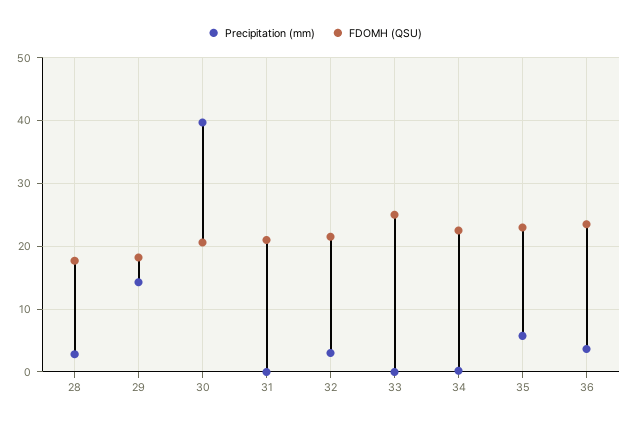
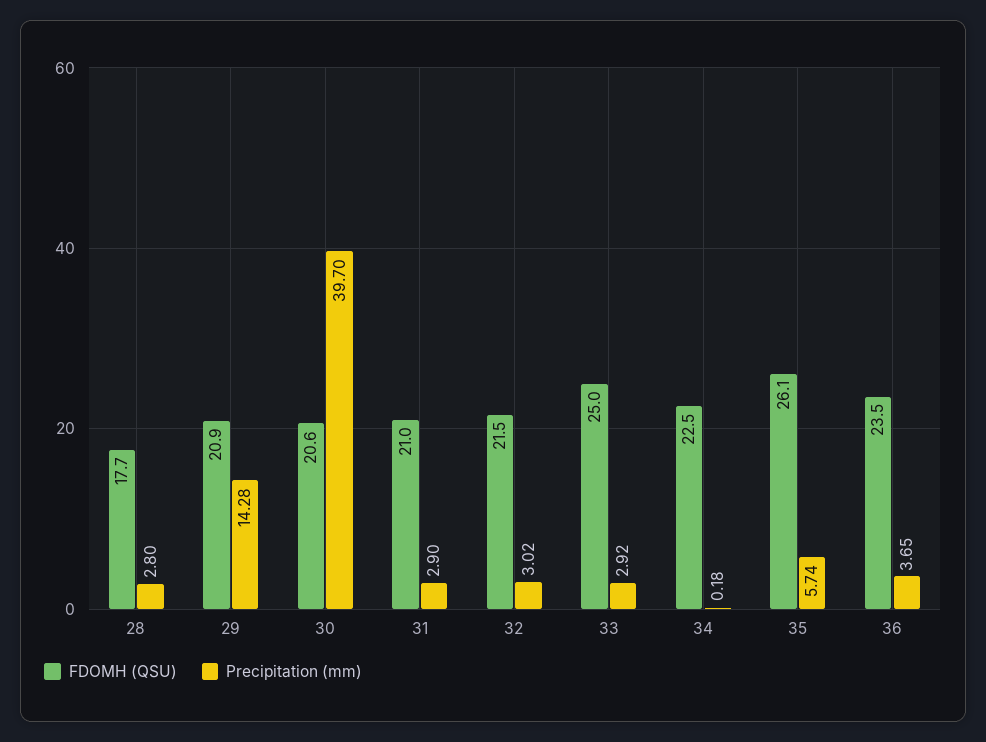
  {
    "Precipitation (mm)": {
      "28": 2.8,
      "29": 14.28,
      "30": 39.7,
-     "31": 0,
+     "31": 2.9,
      "32": 3.02,
-     "33": 0,
+     "33": 2.92,
      "34": 0.18,
      "35": 5.74,
      "36": 3.65
    },
    "FDOMH (QSU)": {
      "28": 17.7,
-     "29": 18,
+     "29": 20.9,
      "30": 20.6,
      "31": 21,
      "32": 21.5,
      "33": 25,
      "34": 22.5,
-     "35": 23,
+     "35": 26.1,
      "36": 23.5
    }
  }

